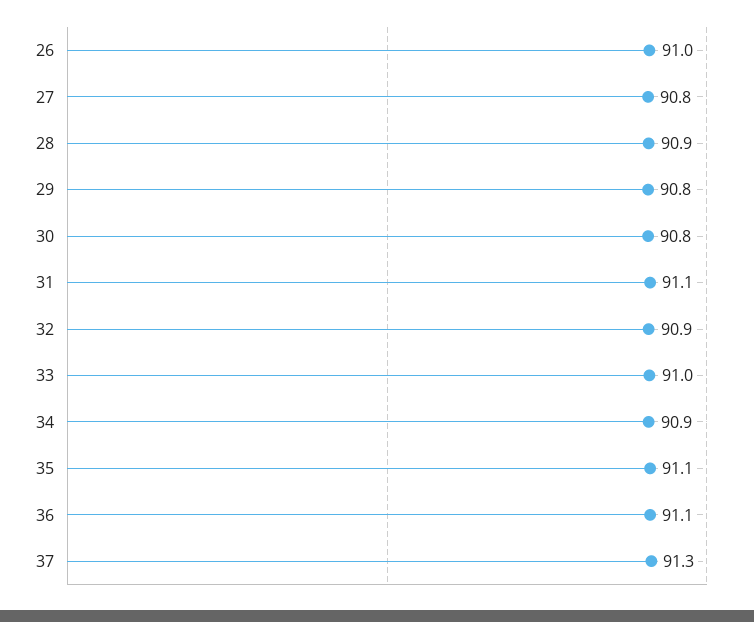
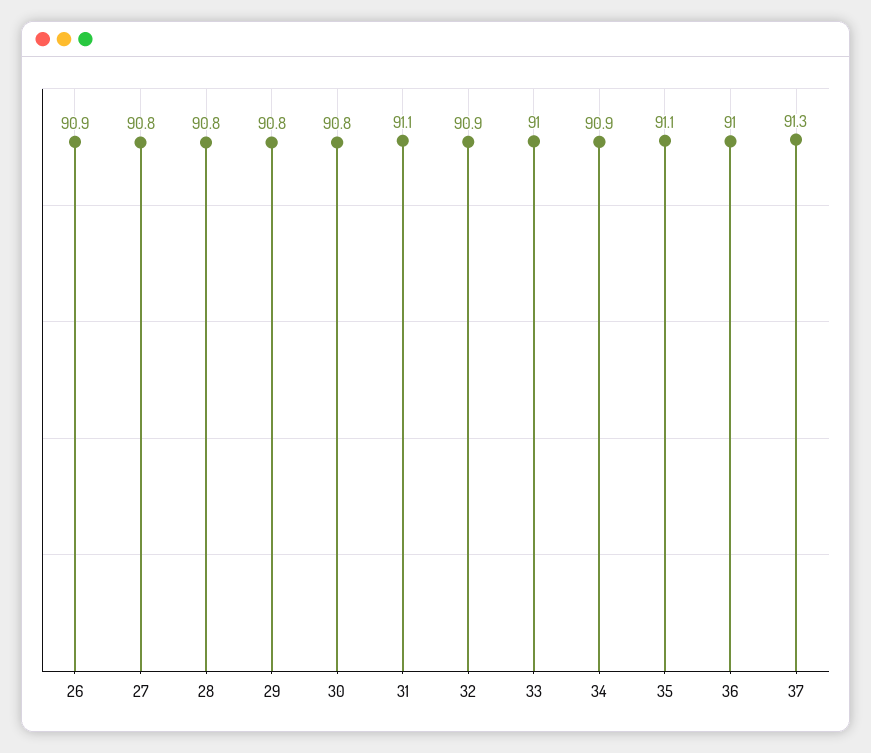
  {
-   "26": 91,
+   "26": 90.9,
    "27": 90.8,
-   "28": 90.9,
+   "28": 90.8,
    "29": 90.8,
    "30": 90.8,
    "31": 91.1,
    "32": 90.9,
    "33": 91,
    "34": 90.9,
    "35": 91.1,
-   "36": 91.1,
+   "36": 91,
    "37": 91.3
  }

